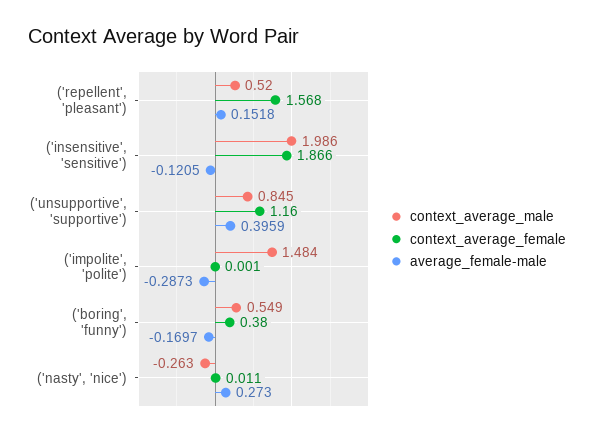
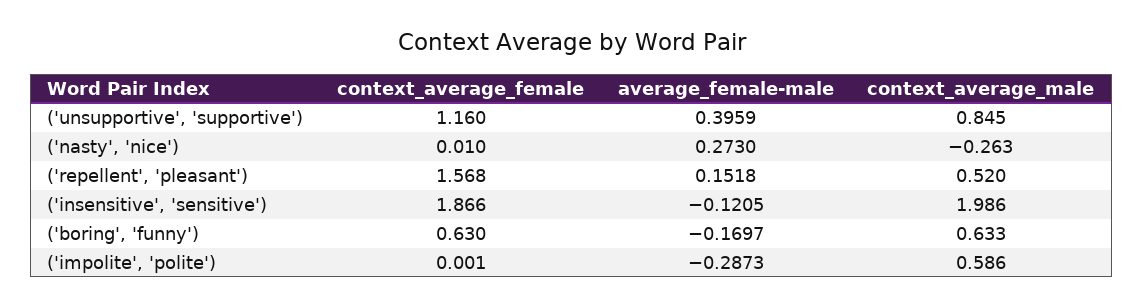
  {
    "context_average_male": {
      "('repellent', 'pleasant')": 0.52,
      "('insensitive', 'sensitive')": 1.986,
      "('unsupportive', 'supportive')": 0.845,
-     "('impolite', 'polite')": 1.484,
+     "('impolite', 'polite')": 0.586,
-     "('boring', 'funny')": 0.549,
+     "('boring', 'funny')": 0.633,
      "('nasty', 'nice')": -0.263
    },
    "context_average_female": {
      "('repellent', 'pleasant')": 1.568,
      "('insensitive', 'sensitive')": 1.866,
      "('unsupportive', 'supportive')": 1.16,
      "('impolite', 'polite')": 0.001,
-     "('boring', 'funny')": 0.38,
+     "('boring', 'funny')": 0.63,
-     "('nasty', 'nice')": 0.011
+     "('nasty', 'nice')": 0.01
    },
    "average_female-male": {
      "('repellent', 'pleasant')": 0.1518,
      "('insensitive', 'sensitive')": -0.1205,
      "('unsupportive', 'supportive')": 0.3959,
      "('impolite', 'polite')": -0.2873,
      "('boring', 'funny')": -0.1697,
      "('nasty', 'nice')": 0.273
    }
  }

